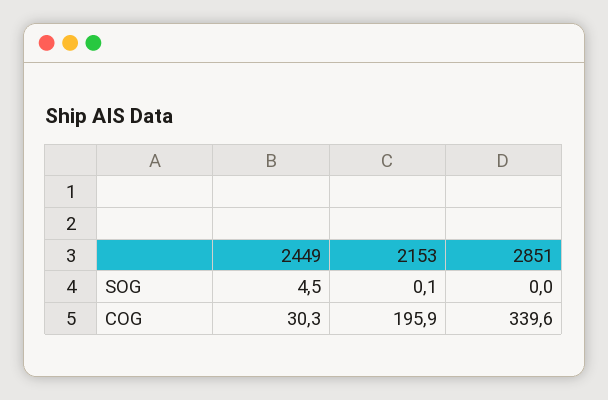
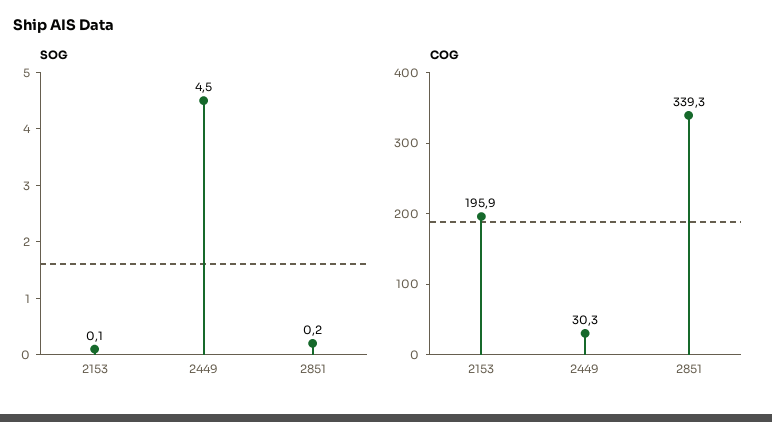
  {
    "SOG": {
      "2449": 4.5,
      "2153": 0.1,
-     "2851": 0
+     "2851": 0.2
    },
    "COG": {
      "2449": 30.3,
      "2153": 195.9,
-     "2851": 339.6
+     "2851": 339.3
    }
  }

